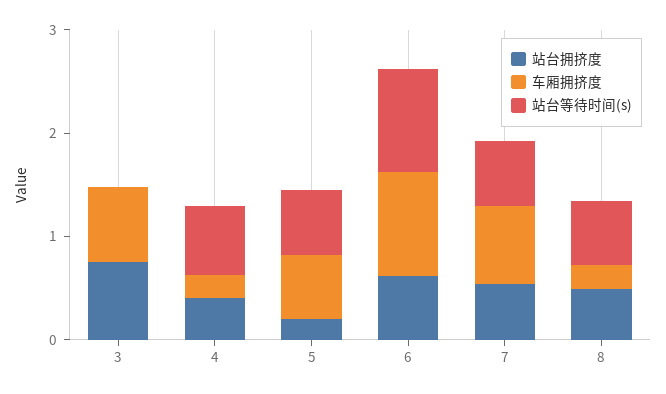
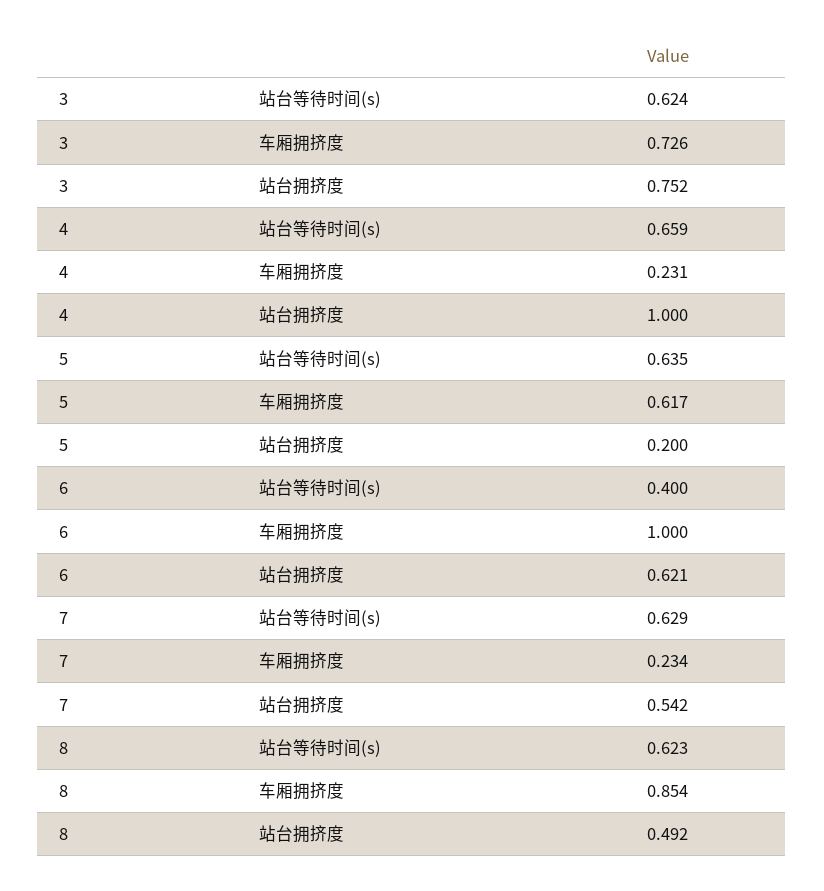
  {
    "站台拥挤度": {
      "3": 0.752,
-     "4": 0.4,
+     "4": 1,
      "5": 0.2,
      "6": 0.621,
      "7": 0.542,
      "8": 0.492
    },
    "车厢拥挤度": {
      "3": 0.726,
      "4": 0.231,
      "5": 0.617,
      "6": 1,
-     "7": 0.8,
+     "7": 0.234,
-     "8": 0.2
+     "8": 0.854
    },
    "站台等待时间(s)": {
-     "3": 0,
+     "3": 0.624,
      "4": 0.659,
      "5": 0.635,
-     "6": 1,
+     "6": 0.4,
      "7": 0.629,
      "8": 0.623
    }
  }

